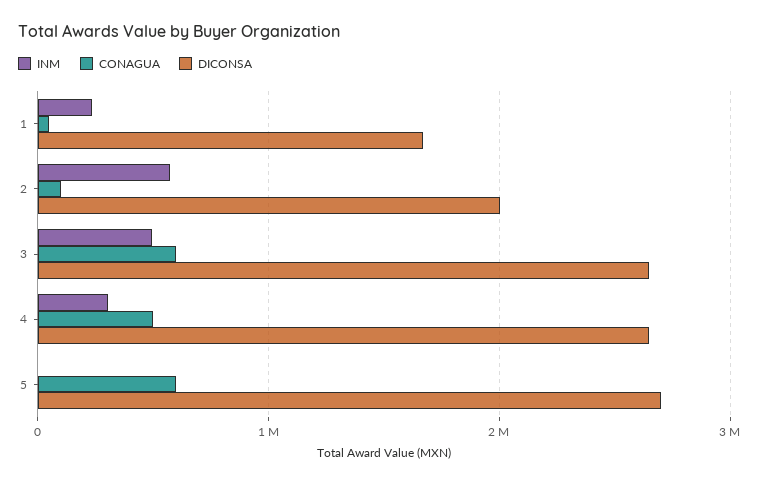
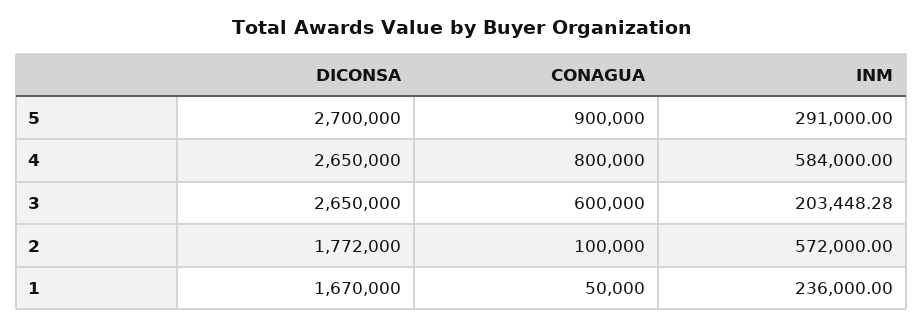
  {
    "INM": {
      "1": 236000,
      "2": 572000,
-     "3": 500000,
+     "3": 203448.28,
-     "4": 300000,
+     "4": 584000,
-     "5": 0
+     "5": 291000
    },
    "CONAGUA": {
      "1": 50000,
      "2": 100000,
      "3": 600000,
-     "4": 500000,
+     "4": 800000,
-     "5": 600000
+     "5": 900000
    },
    "DICONSA": {
      "1": 1670000,
-     "2": 2000000,
+     "2": 1772000,
      "3": 2650000,
      "4": 2650000,
      "5": 2700000
    }
  }

